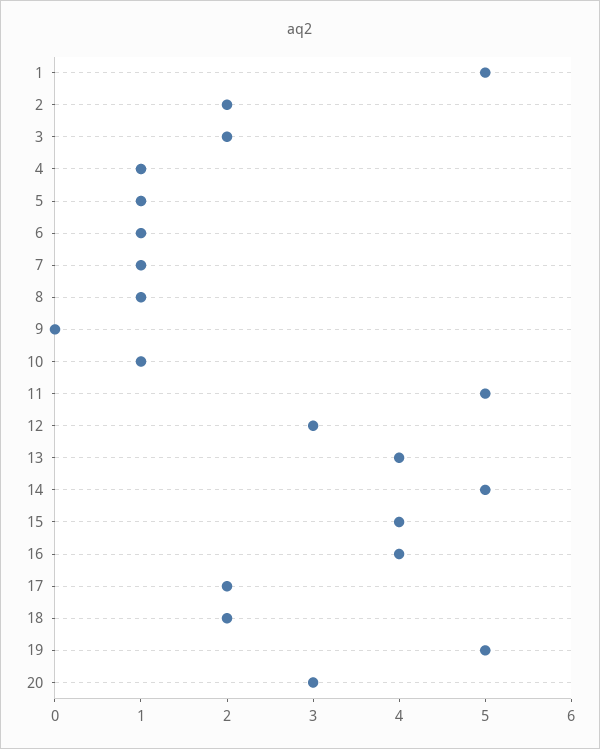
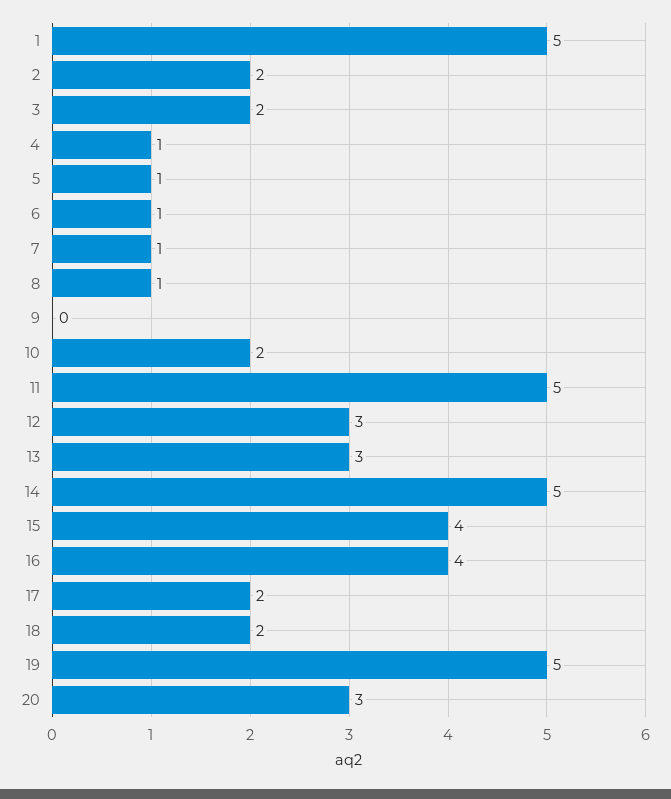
  {
    "1": 5,
    "2": 2,
    "3": 2,
    "4": 1,
    "5": 1,
    "6": 1,
    "7": 1,
    "8": 1,
    "9": 0,
-   "10": 1,
+   "10": 2,
    "11": 5,
    "12": 3,
-   "13": 4,
+   "13": 3,
    "14": 5,
    "15": 4,
    "16": 4,
    "17": 2,
    "18": 2,
    "19": 5,
    "20": 3
  }

